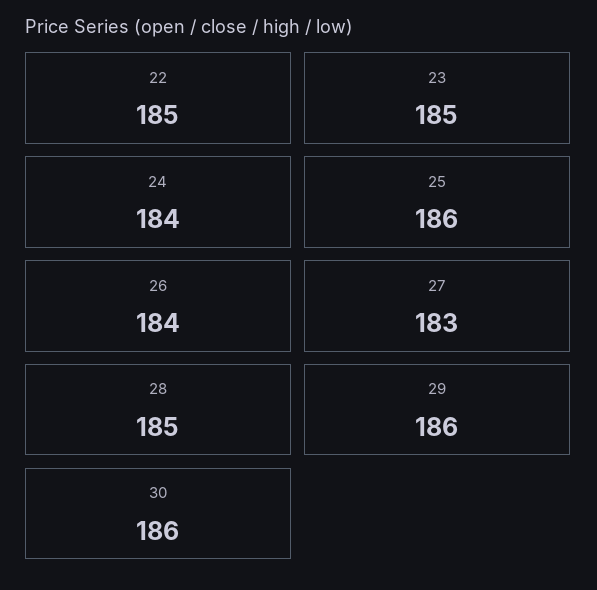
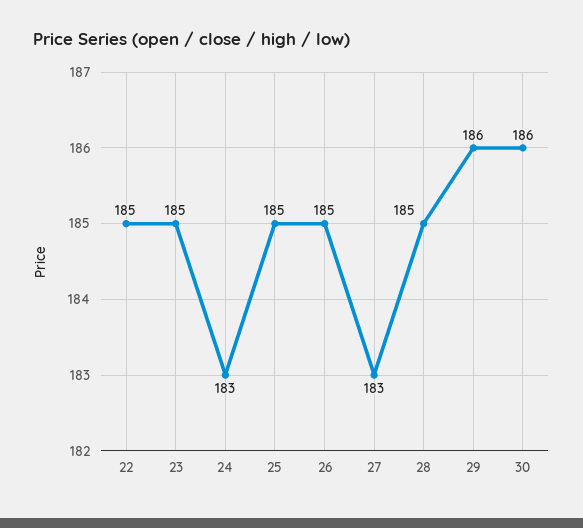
  {
    "22": 185,
    "23": 185,
-   "24": 184,
+   "24": 183,
-   "25": 186,
+   "25": 185,
-   "26": 184,
+   "26": 185,
    "27": 183,
    "28": 185,
    "29": 186,
    "30": 186
  }

